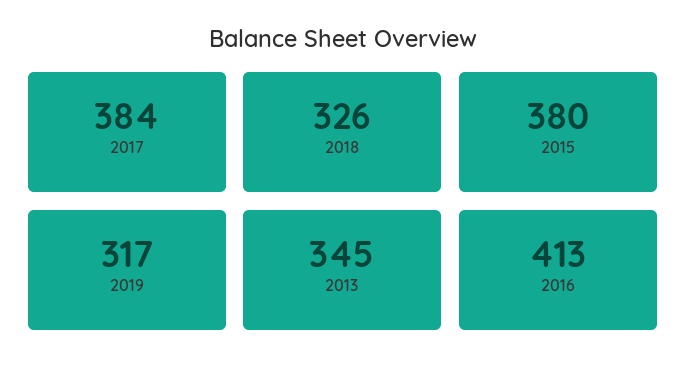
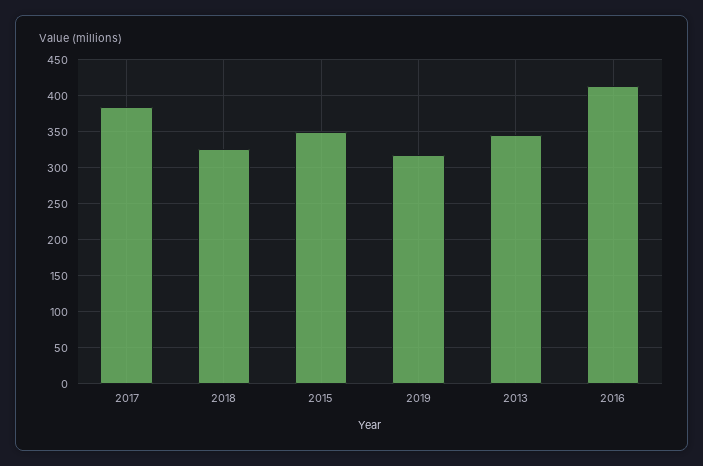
  {
    "2017": 384,
    "2018": 326,
-   "2015": 380,
+   "2015": 350,
    "2019": 317,
    "2013": 345,
    "2016": 413
  }

